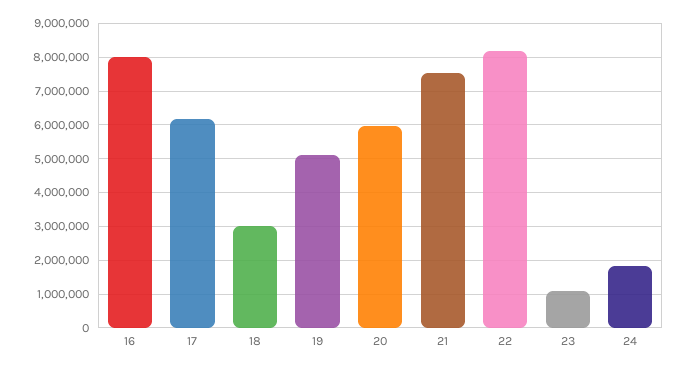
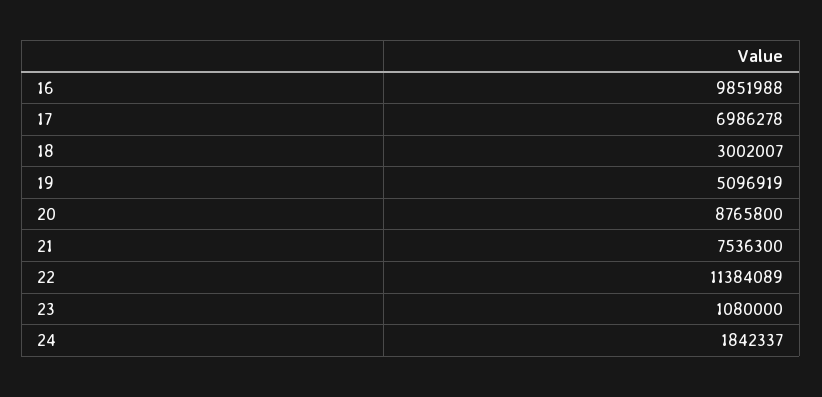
  {
-   "16": 8000000,
+   "16": 9851988,
-   "17": 6200000,
+   "17": 6986278,
    "18": 3002007,
    "19": 5096919,
-   "20": 6000000,
+   "20": 8765800,
    "21": 7536300,
-   "22": 8200000,
+   "22": 11384089,
    "23": 1080000,
    "24": 1842337
  }

